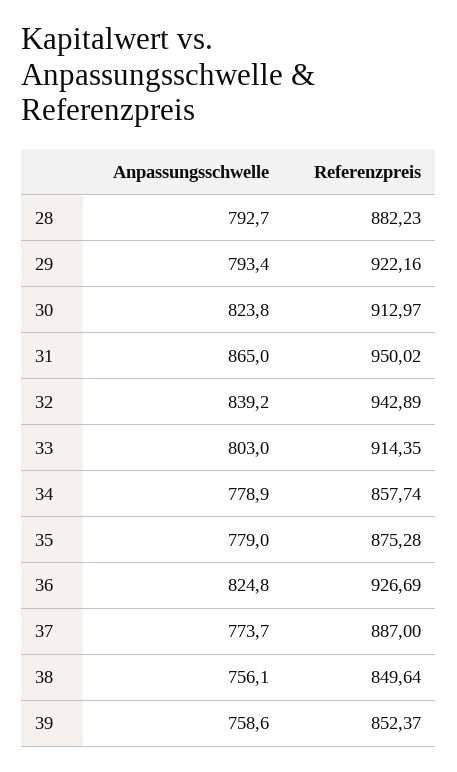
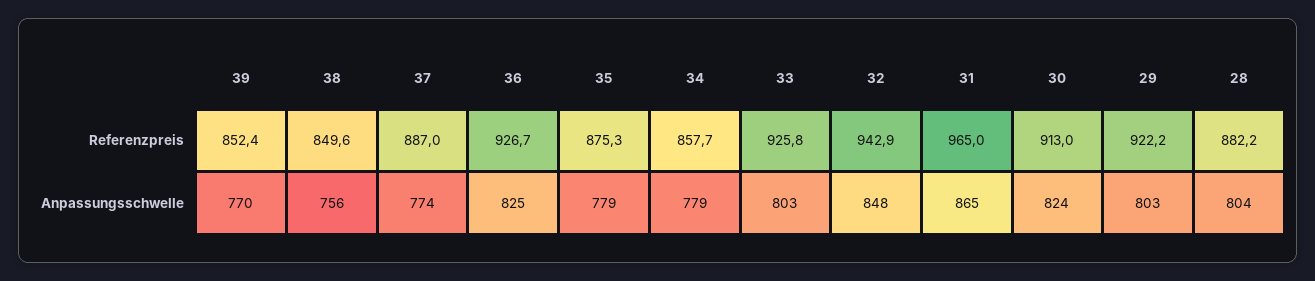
  {
    "Anpassungsschwelle": {
-     "28": 792.7,
+     "28": 804,
-     "29": 793.4,
+     "29": 803,
      "30": 823.8,
      "31": 865,
-     "32": 839.2,
+     "32": 848,
      "33": 803,
      "34": 778.9,
      "35": 779,
      "36": 824.8,
      "37": 773.7,
      "38": 756.1,
-     "39": 758.6
+     "39": 770
    },
    "Referenzpreis": {
      "28": 882.23,
      "29": 922.16,
      "30": 912.97,
-     "31": 950.02,
+     "31": 965,
      "32": 942.89,
-     "33": 914.35,
+     "33": 925.8,
      "34": 857.74,
      "35": 875.28,
      "36": 926.69,
      "37": 887,
      "38": 849.64,
      "39": 852.37
    }
  }

